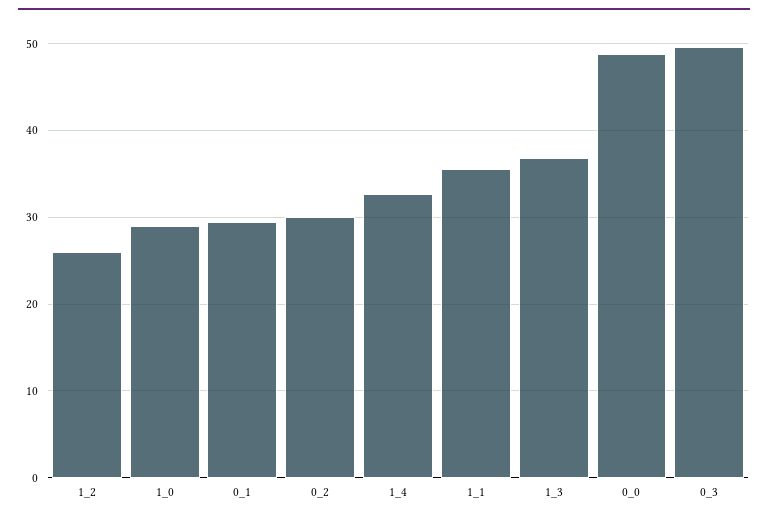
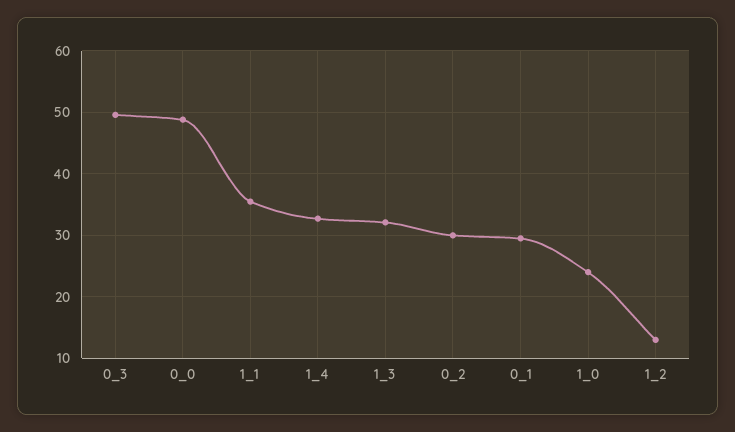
  {
-   "1_2": 26,
+   "1_2": 13,
-   "1_0": 29,
+   "1_0": 24,
    "0_1": 30,
    "0_2": 30,
    "1_4": 33,
    "1_1": 36,
-   "1_3": 37,
+   "1_3": 32,
    "0_0": 49,
    "0_3": 50
  }

